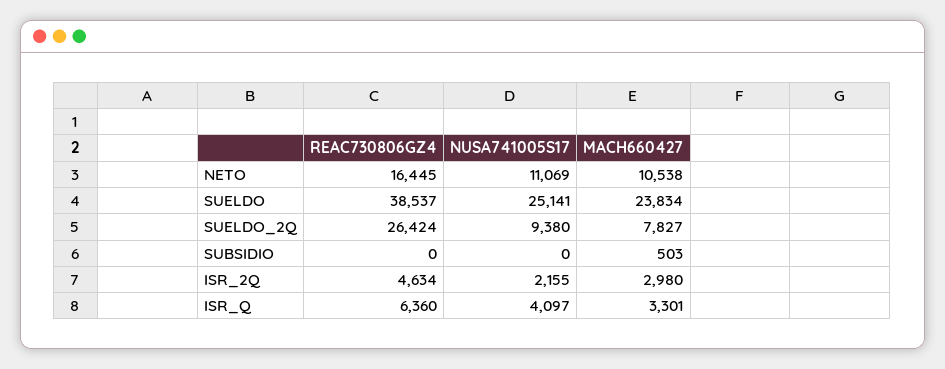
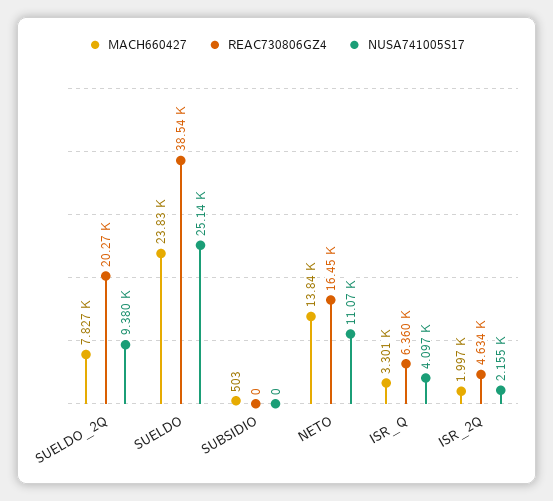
  {
    "REAC730806GZ4": {
      "NETO": 16445,
      "SUELDO": 38537,
-     "SUELDO_2Q": 26424,
+     "SUELDO_2Q": 20270,
      "SUBSIDIO": 0,
      "ISR_2Q": 4634,
      "ISR_Q": 6360
    },
    "NUSA741005S17": {
      "NETO": 11069,
      "SUELDO": 25141,
      "SUELDO_2Q": 9380,
      "SUBSIDIO": 0,
      "ISR_2Q": 2155,
      "ISR_Q": 4097
    },
    "MACH660427": {
-     "NETO": 10538,
+     "NETO": 13840,
      "SUELDO": 23834,
      "SUELDO_2Q": 7827,
      "SUBSIDIO": 503,
-     "ISR_2Q": 2980,
+     "ISR_2Q": 1997,
      "ISR_Q": 3301
    }
  }

